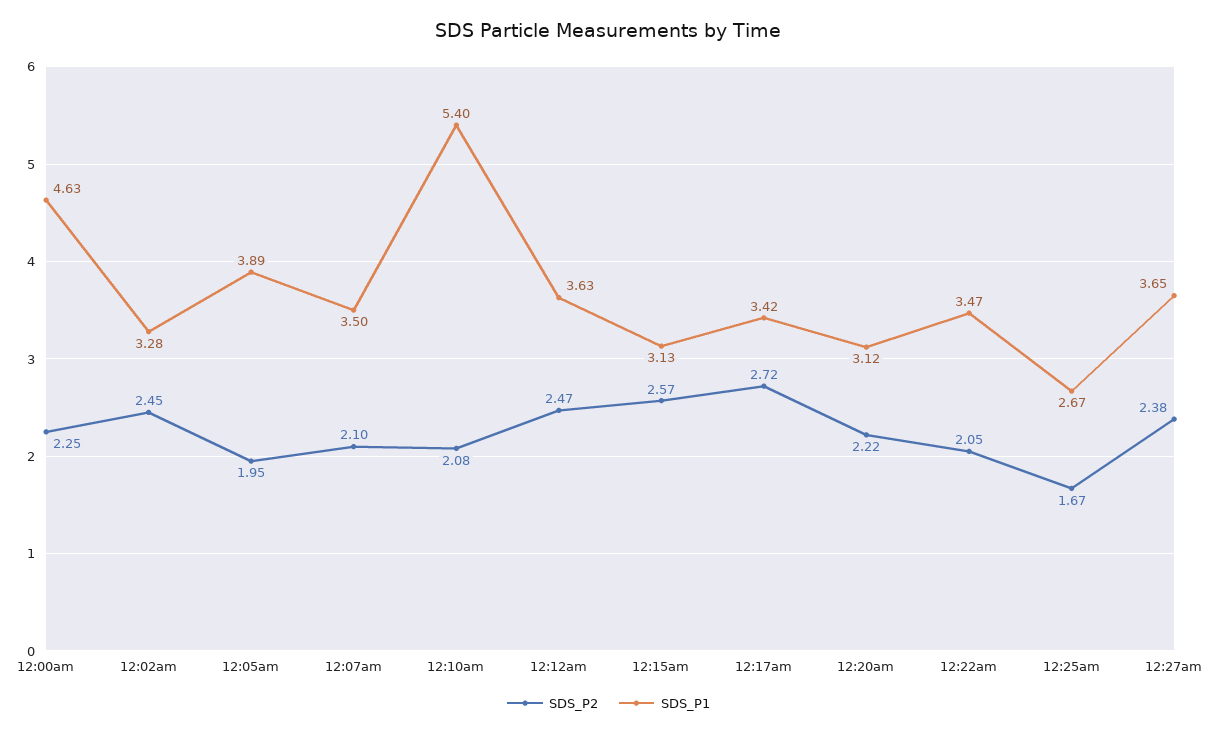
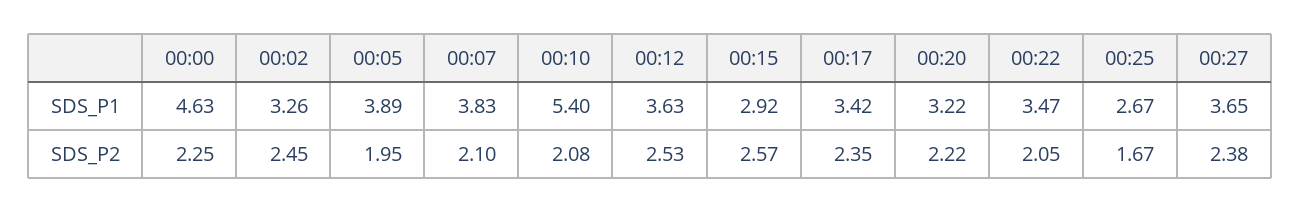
  {
    "SDS_P2": {
      "12:00am": 2.25,
      "12:02am": 2.45,
      "12:05am": 1.95,
      "12:07am": 2.1,
      "12:10am": 2.08,
-     "12:12am": 2.47,
+     "12:12am": 2.53,
      "12:15am": 2.57,
-     "12:17am": 2.72,
+     "12:17am": 2.35,
      "12:20am": 2.22,
      "12:22am": 2.05,
      "12:25am": 1.67,
      "12:27am": 2.38
    },
    "SDS_P1": {
      "12:00am": 4.63,
-     "12:02am": 3.28,
+     "12:02am": 3.26,
      "12:05am": 3.89,
-     "12:07am": 3.5,
+     "12:07am": 3.83,
      "12:10am": 5.4,
      "12:12am": 3.63,
-     "12:15am": 3.13,
+     "12:15am": 2.92,
      "12:17am": 3.42,
-     "12:20am": 3.12,
+     "12:20am": 3.22,
      "12:22am": 3.47,
      "12:25am": 2.67,
      "12:27am": 3.65
    }
  }

